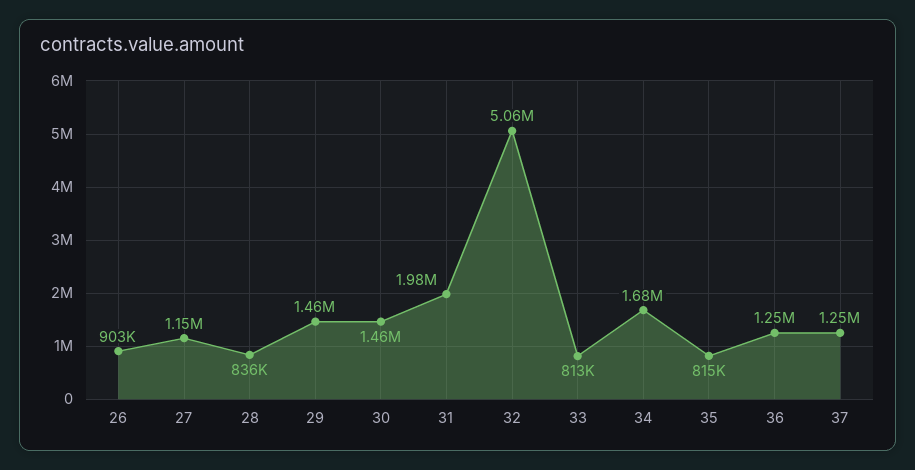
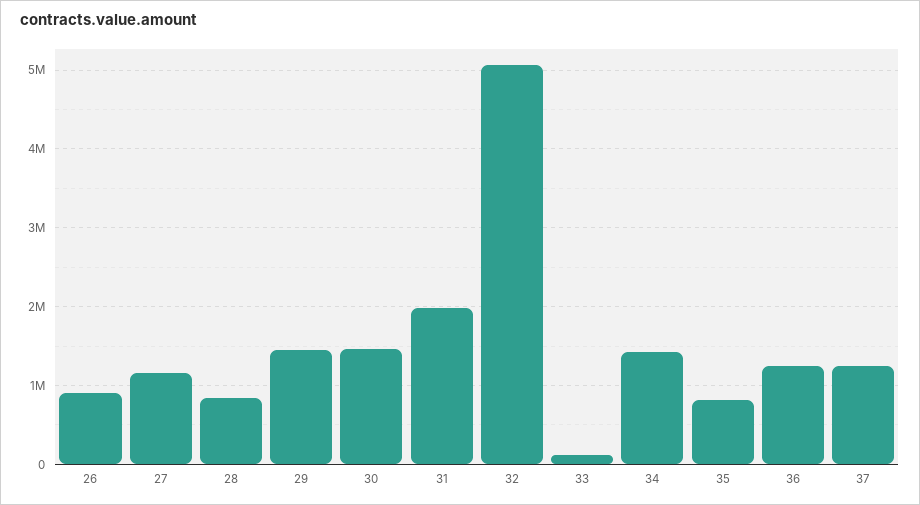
  {
    "26": 903000,
    "27": 1150000,
    "28": 836000,
    "29": 1460000,
    "30": 1460000,
    "31": 1980000,
    "32": 5060000,
-   "33": 813000,
+   "33": 100000,
-   "34": 1680000,
+   "34": 1400000,
    "35": 815000,
    "36": 1250000,
    "37": 1250000
  }

